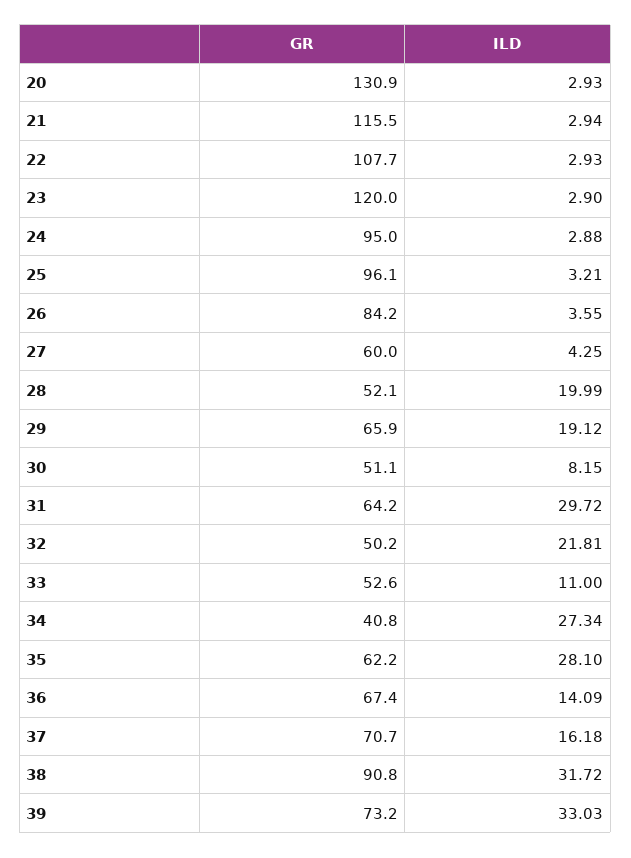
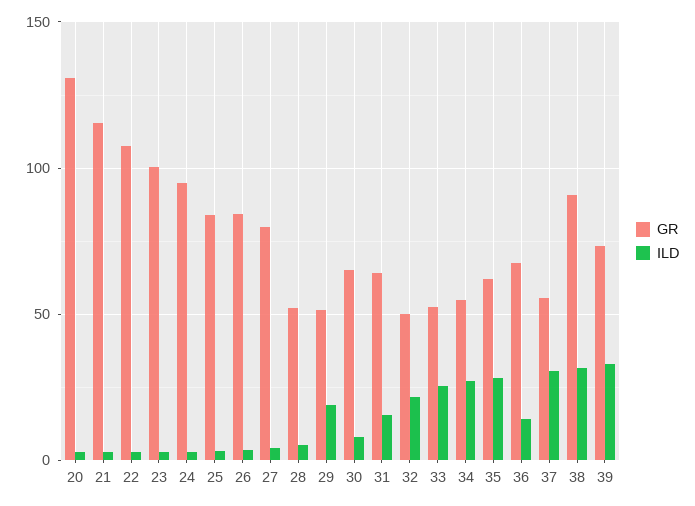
  {
    "GR": {
      "20": 130.9,
      "21": 115.5,
      "22": 107.7,
-     "23": 120,
+     "23": 100,
      "24": 95,
-     "25": 96.1,
+     "25": 85,
      "26": 84.2,
-     "27": 60,
+     "27": 80,
      "28": 52.1,
-     "29": 65.9,
+     "29": 50,
-     "30": 51.1,
+     "30": 65,
      "31": 64.2,
      "32": 50.2,
      "33": 52.6,
-     "34": 40.8,
+     "34": 55,
      "35": 62.2,
      "36": 67.4,
-     "37": 70.7,
+     "37": 55,
      "38": 90.8,
      "39": 73.2
    },
    "ILD": {
      "20": 2.93,
      "21": 2.94,
      "22": 2.93,
      "23": 2.9,
      "24": 2.88,
      "25": 3.21,
      "26": 3.55,
      "27": 4.25,
-     "28": 19.99,
+     "28": 5,
      "29": 19.12,
      "30": 8.15,
-     "31": 29.72,
+     "31": 15,
      "32": 21.81,
-     "33": 11,
+     "33": 25,
      "34": 27.34,
      "35": 28.1,
      "36": 14.09,
-     "37": 16.18,
+     "37": 30,
      "38": 31.72,
      "39": 33.03
    }
  }

